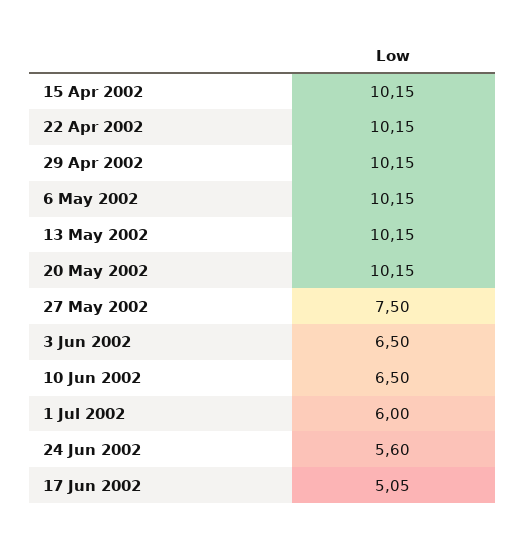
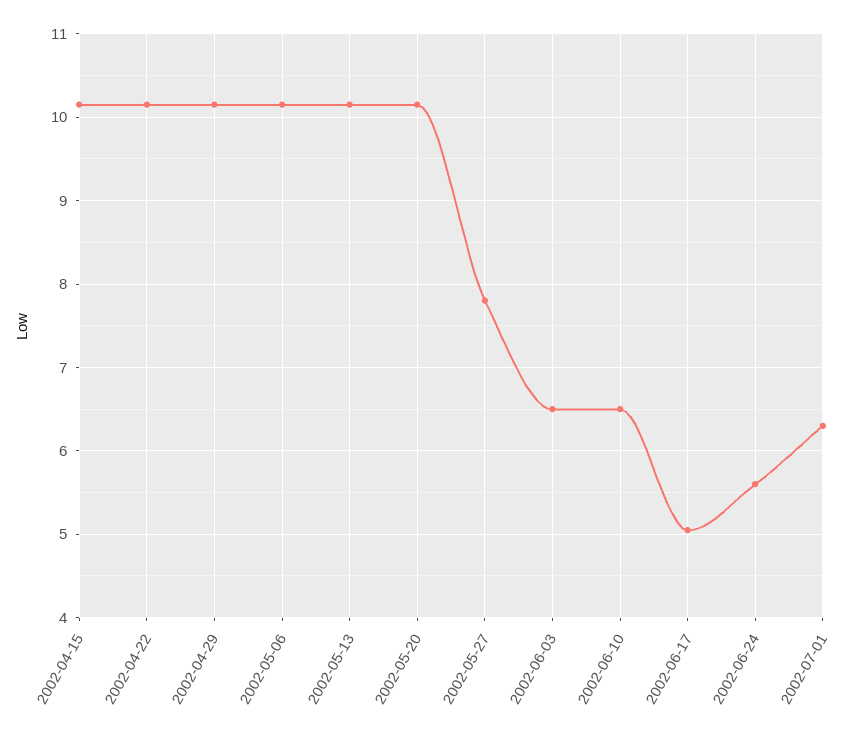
  {
    "15 Apr 2002": 10.15,
    "22 Apr 2002": 10.15,
    "29 Apr 2002": 10.15,
    "6 May 2002": 10.15,
    "13 May 2002": 10.15,
    "20 May 2002": 10.15,
-   "27 May 2002": 7.5,
+   "27 May 2002": 7.8,
    "3 Jun 2002": 6.5,
    "10 Jun 2002": 6.5,
-   "1 Jul 2002": 6,
+   "1 Jul 2002": 6.3,
    "24 Jun 2002": 5.6,
    "17 Jun 2002": 5.05
  }

